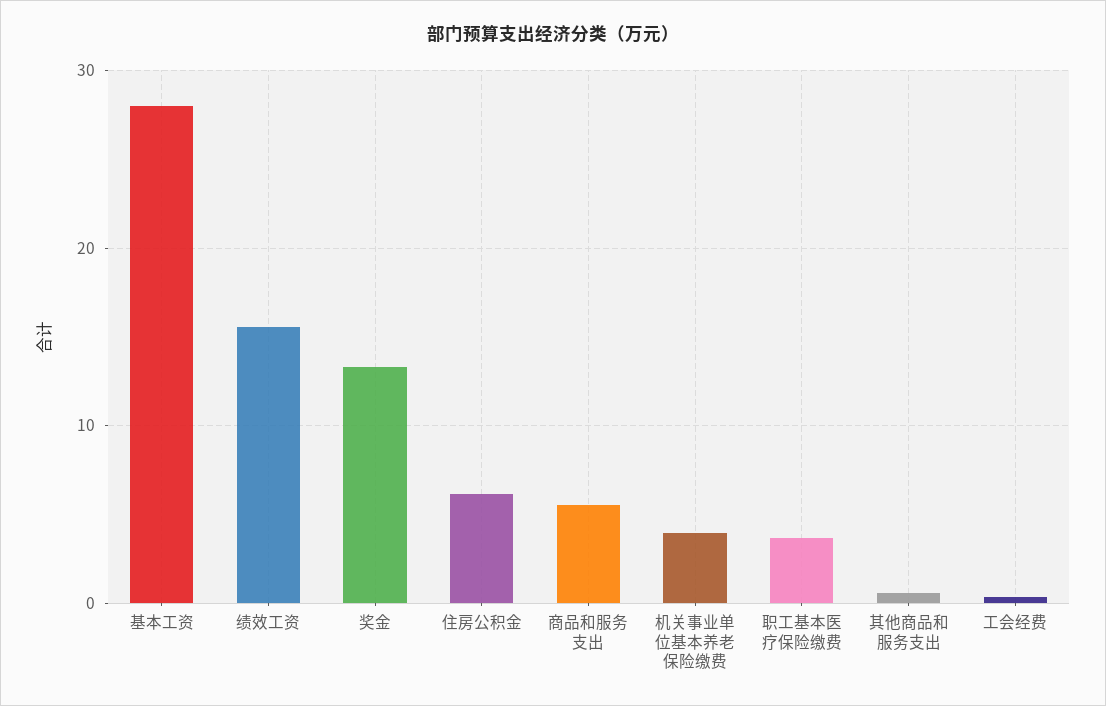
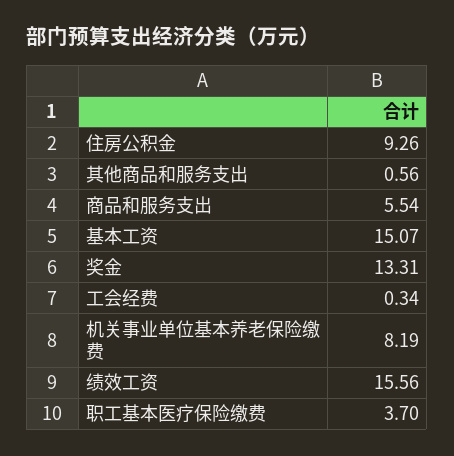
  {
-   "基本工资": 28,
+   "基本工资": 15.07,
    "绩效工资": 15.56,
    "奖金": 13.31,
-   "住房公积金": 6,
+   "住房公积金": 9.26,
    "商品和服务支出": 5.54,
-   "机关事业单位基本养老保险缴费": 4,
+   "机关事业单位基本养老保险缴费": 8.19,
    "职工基本医疗保险缴费": 3.7,
    "其他商品和服务支出": 0.56,
    "工会经费": 0.34
  }

